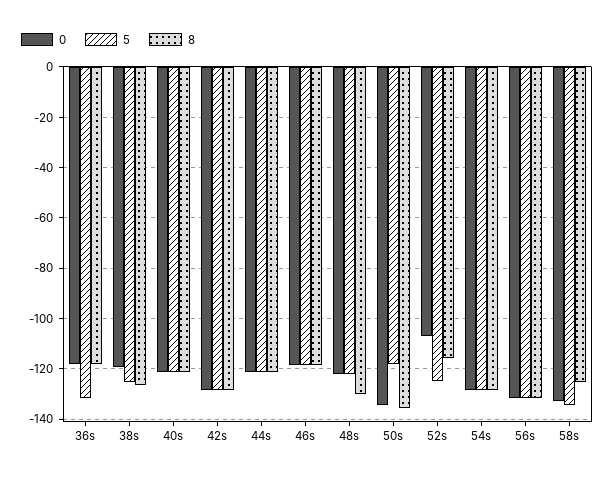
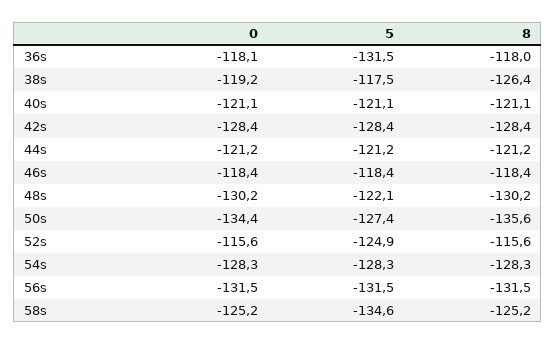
  {
    "0": {
      "36s": -118.1,
      "38s": -119.2,
      "40s": -121.1,
      "42s": -128.4,
      "44s": -121.2,
      "46s": -118.4,
-     "48s": -122.5,
+     "48s": -130.2,
      "50s": -134.4,
-     "52s": -107.5,
+     "52s": -115.6,
      "54s": -128.3,
      "56s": -131.5,
-     "58s": -132.5
+     "58s": -125.2
    },
    "5": {
      "36s": -131.5,
-     "38s": -125,
+     "38s": -117.5,
      "40s": -121.1,
      "42s": -128.4,
      "44s": -121.2,
      "46s": -118.4,
      "48s": -122.1,
-     "50s": -117.5,
+     "50s": -127.4,
      "52s": -124.9,
      "54s": -128.3,
      "56s": -131.5,
      "58s": -134.6
    },
    "8": {
      "36s": -118,
      "38s": -126.4,
      "40s": -121.1,
      "42s": -128.4,
      "44s": -121.2,
      "46s": -118.4,
      "48s": -130.2,
      "50s": -135.6,
      "52s": -115.6,
      "54s": -128.3,
      "56s": -131.5,
      "58s": -125.2
    }
  }

